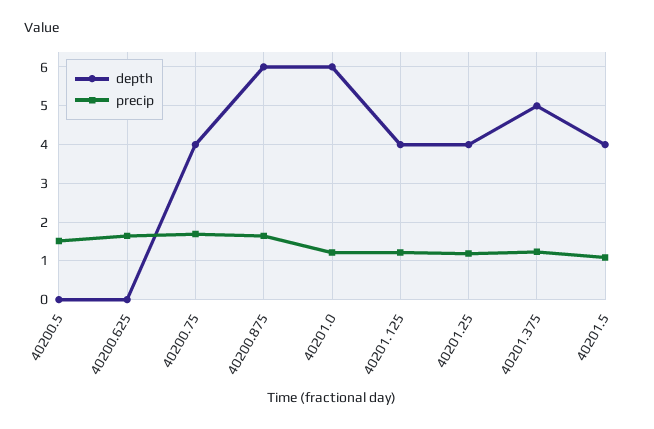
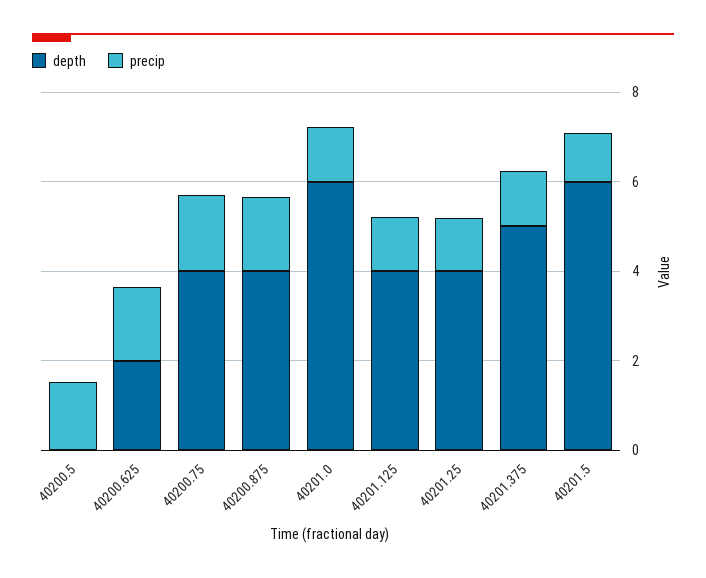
  {
    "depth": {
      "40200.5": 0,
-     "40200.625": 0,
+     "40200.625": 2,
      "40200.75": 4,
-     "40200.875": 6,
+     "40200.875": 4,
      "40201.0": 6,
      "40201.125": 4,
      "40201.25": 4,
      "40201.375": 5,
-     "40201.5": 4
+     "40201.5": 6
    },
    "precip": {
      "40200.5": 1.6,
      "40200.625": 1.6,
      "40200.75": 1.6,
      "40200.875": 1.6,
      "40201.0": 1.2,
      "40201.125": 1.2,
      "40201.25": 1.2,
      "40201.375": 1.2,
      "40201.5": 1
    }
  }

